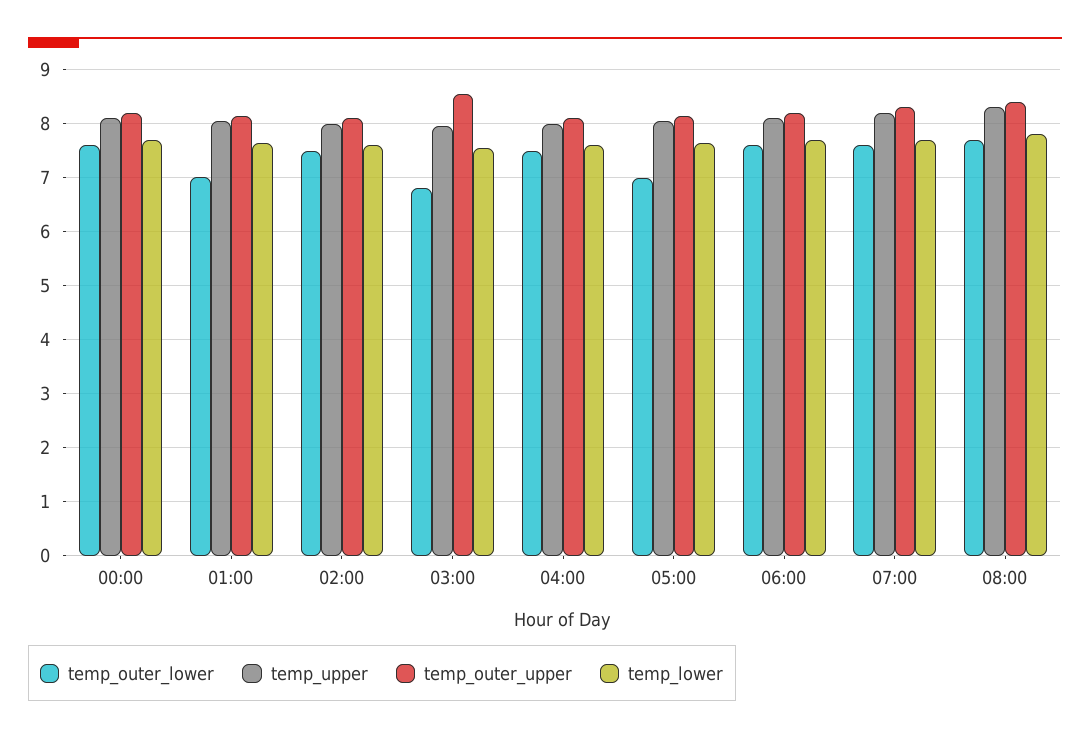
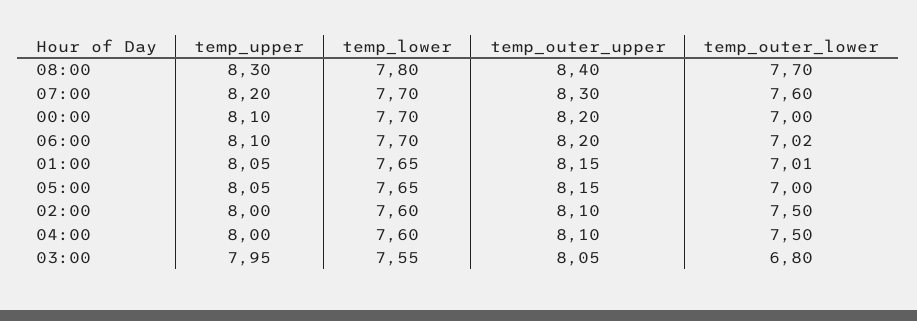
  {
    "temp_outer_lower": {
-     "00:00": 7.6,
+     "00:00": 7,
      "01:00": 7.01,
      "02:00": 7.5,
      "03:00": 6.8,
      "04:00": 7.5,
      "05:00": 7,
-     "06:00": 7.6,
+     "06:00": 7.02,
      "07:00": 7.6,
      "08:00": 7.7
    },
    "temp_upper": {
      "00:00": 8.1,
      "01:00": 8.05,
      "02:00": 8,
      "03:00": 7.95,
      "04:00": 8,
      "05:00": 8.05,
      "06:00": 8.1,
      "07:00": 8.2,
      "08:00": 8.3
    },
    "temp_outer_upper": {
      "00:00": 8.2,
      "01:00": 8.15,
      "02:00": 8.1,
-     "03:00": 8.6,
+     "03:00": 8.05,
      "04:00": 8.1,
      "05:00": 8.15,
      "06:00": 8.2,
      "07:00": 8.3,
      "08:00": 8.4
    },
    "temp_lower": {
      "00:00": 7.7,
      "01:00": 7.65,
      "02:00": 7.6,
      "03:00": 7.55,
      "04:00": 7.6,
      "05:00": 7.65,
      "06:00": 7.7,
      "07:00": 7.7,
      "08:00": 7.8
    }
  }

